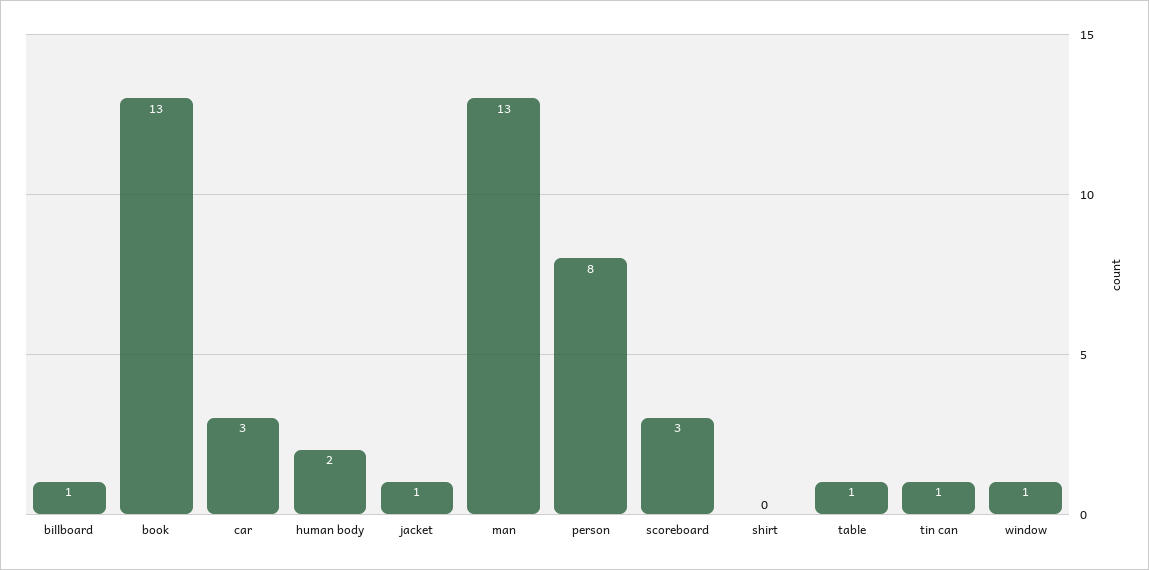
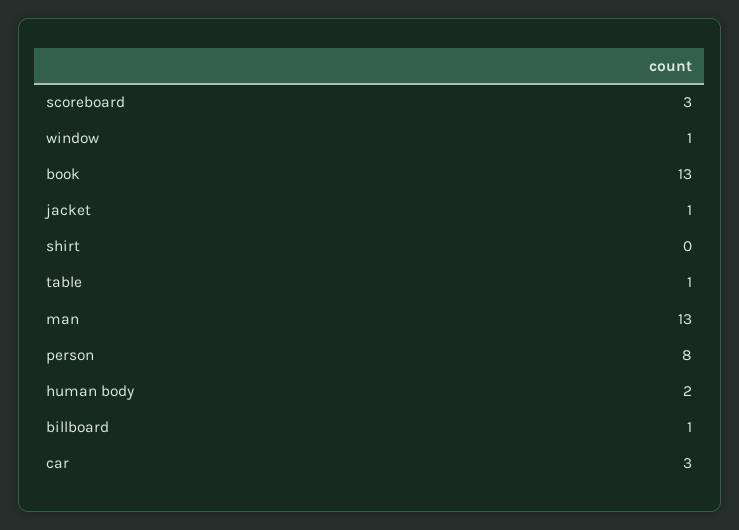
  {
    "billboard": 1,
    "book": 13,
    "car": 3,
    "human body": 2,
    "jacket": 1,
    "man": 13,
    "person": 8,
    "scoreboard": 3,
    "shirt": 0,
    "table": 1,
-   "tin can": 1,
    "window": 1
  }

